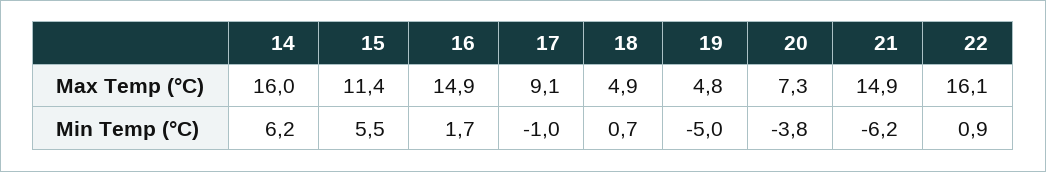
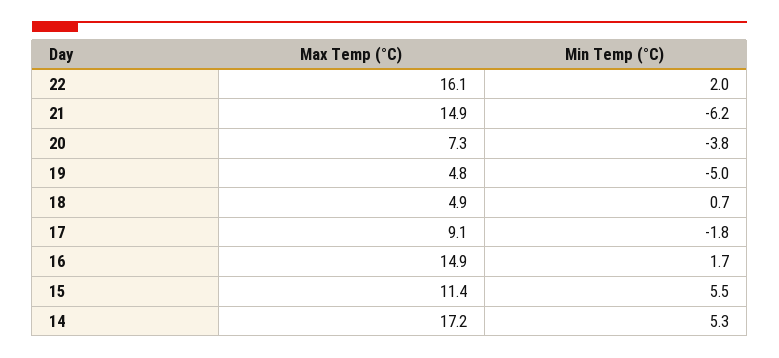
  {
    "14": {
-     "Max Temp (°C)": 16,
+     "Max Temp (°C)": 17.2,
-     "Min Temp (°C)": 6.2
+     "Min Temp (°C)": 5.3
    },
    "15": {
      "Max Temp (°C)": 11.4,
      "Min Temp (°C)": 5.5
    },
    "16": {
      "Max Temp (°C)": 14.9,
      "Min Temp (°C)": 1.7
    },
    "17": {
      "Max Temp (°C)": 9.1,
-     "Min Temp (°C)": -1
+     "Min Temp (°C)": -1.8
    },
    "18": {
      "Max Temp (°C)": 4.9,
      "Min Temp (°C)": 0.7
    },
    "19": {
      "Max Temp (°C)": 4.8,
      "Min Temp (°C)": -5
    },
    "20": {
      "Max Temp (°C)": 7.3,
      "Min Temp (°C)": -3.8
    },
    "21": {
      "Max Temp (°C)": 14.9,
      "Min Temp (°C)": -6.2
    },
    "22": {
      "Max Temp (°C)": 16.1,
-     "Min Temp (°C)": 0.9
+     "Min Temp (°C)": 2
    }
  }

